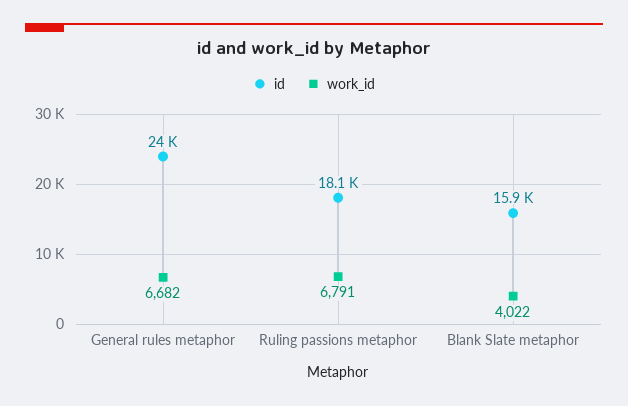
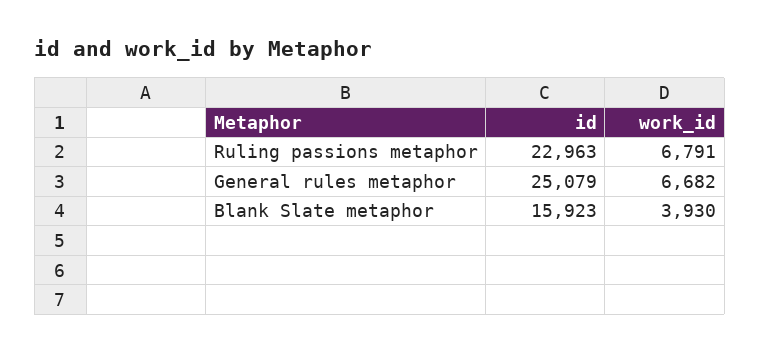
  {
    "id": {
-     "General rules metaphor": 24000,
+     "General rules metaphor": 25079,
-     "Ruling passions metaphor": 18100,
+     "Ruling passions metaphor": 22963,
      "Blank Slate metaphor": 15923
    },
    "work_id": {
      "General rules metaphor": 6682,
      "Ruling passions metaphor": 6791,
-     "Blank Slate metaphor": 4022
+     "Blank Slate metaphor": 3930
    }
  }

